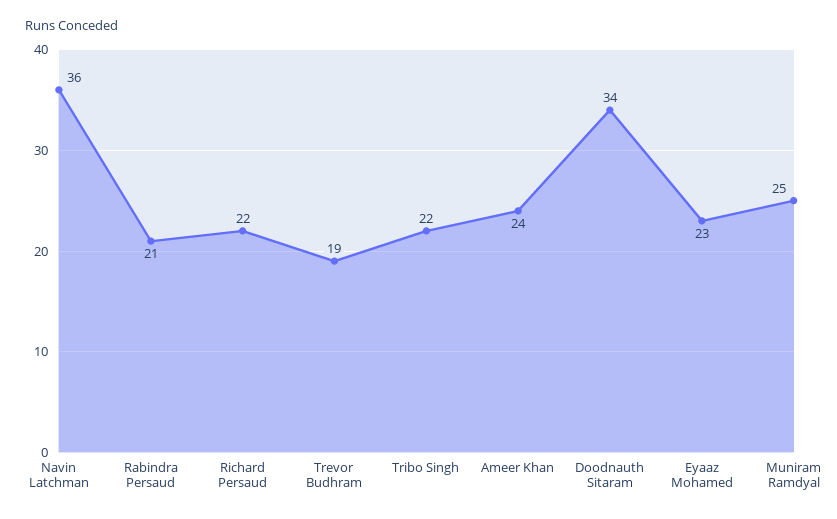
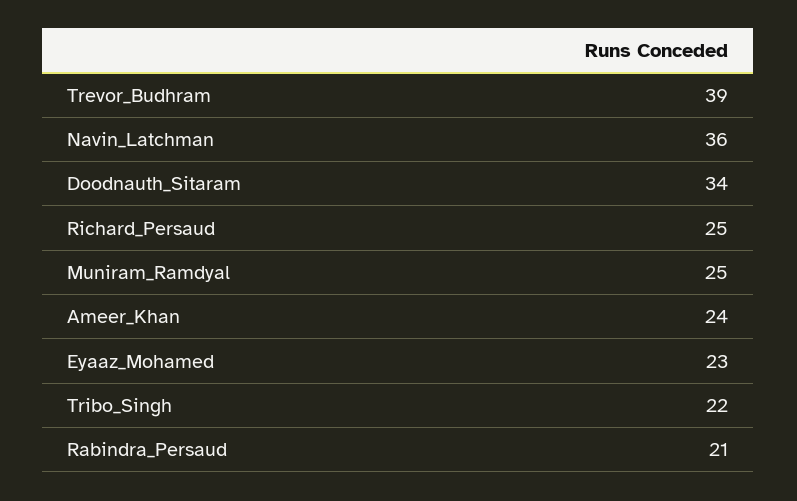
  {
    "Navin Latchman": 36,
    "Rabindra Persaud": 21,
-   "Richard Persaud": 22,
+   "Richard Persaud": 25,
-   "Trevor Budhram": 19,
+   "Trevor Budhram": 39,
    "Tribo Singh": 22,
    "Ameer Khan": 24,
    "Doodnauth Sitaram": 34,
    "Eyaaz Mohamed": 23,
    "Muniram Ramdyal": 25
  }

